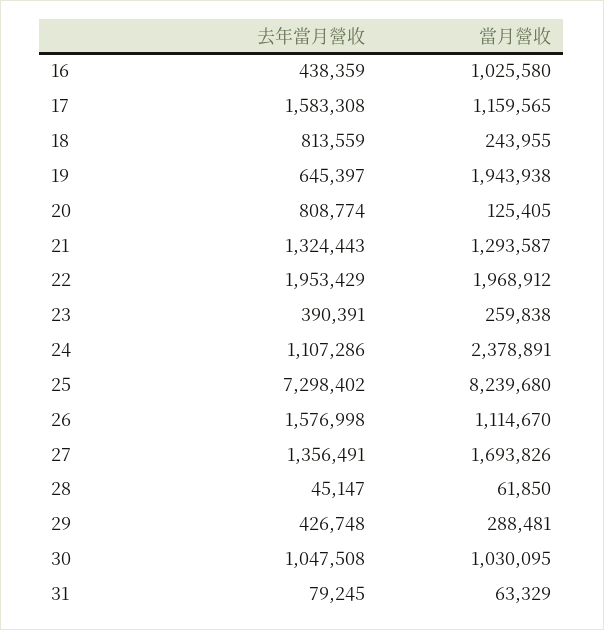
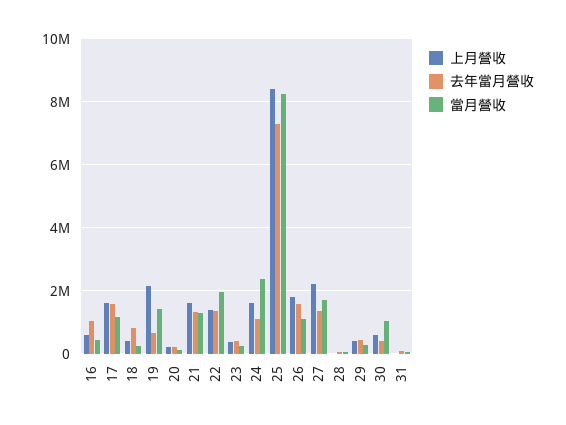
  {
    "去年當月營收": {
-     "16": 438359,
+     "16": 1000000,
      "17": 1583308,
      "18": 813559,
      "19": 645397,
-     "20": 808774,
+     "20": 200000,
      "21": 1324443,
-     "22": 1953429,
+     "22": 1400000,
      "23": 390391,
      "24": 1107286,
      "25": 7298402,
      "26": 1576998,
      "27": 1356491,
      "28": 45147,
      "29": 426748,
-     "30": 1047508,
+     "30": 400000,
      "31": 79245
    },
    "當月營收": {
-     "16": 1025580,
+     "16": 400000,
      "17": 1159565,
      "18": 243955,
-     "19": 1943938,
+     "19": 1400000,
      "20": 125405,
      "21": 1293587,
      "22": 1968912,
      "23": 259838,
      "24": 2378891,
      "25": 8239680,
      "26": 1114670,
      "27": 1693826,
      "28": 61850,
      "29": 288481,
      "30": 1030095,
      "31": 63329
-   }
+   },
+   "上月營收": {
+     "16": 600000,
+     "17": 1600000,
+     "18": 400000,
+     "19": 2200000,
+     "20": 200000,
+     "21": 1600000,
+     "22": 1400000,
+     "23": 400000,
+     "24": 1600000,
+     "25": 8400000,
+     "26": 1800000,
+     "27": 2200000,
+     "28": 0,
+     "29": 400000,
+     "30": 600000,
+     "31": 0
+   }
  }

